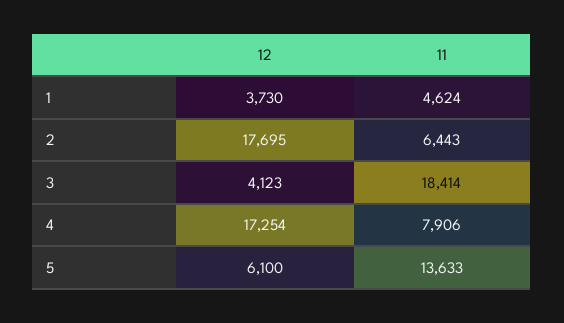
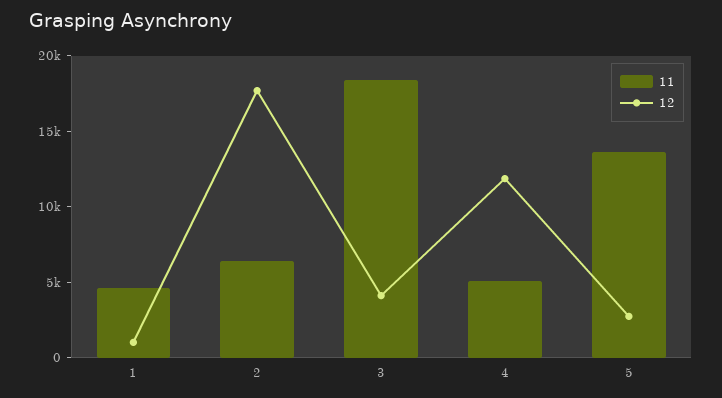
  {
    "12": {
-     "1": 3730,
+     "1": 1000,
      "2": 17695,
      "3": 4123,
-     "4": 17254,
+     "4": 12000,
-     "5": 6100
+     "5": 3000
    },
    "11": {
      "1": 4624,
      "2": 6443,
      "3": 18414,
-     "4": 7906,
+     "4": 5000,
      "5": 13633
    }
  }

